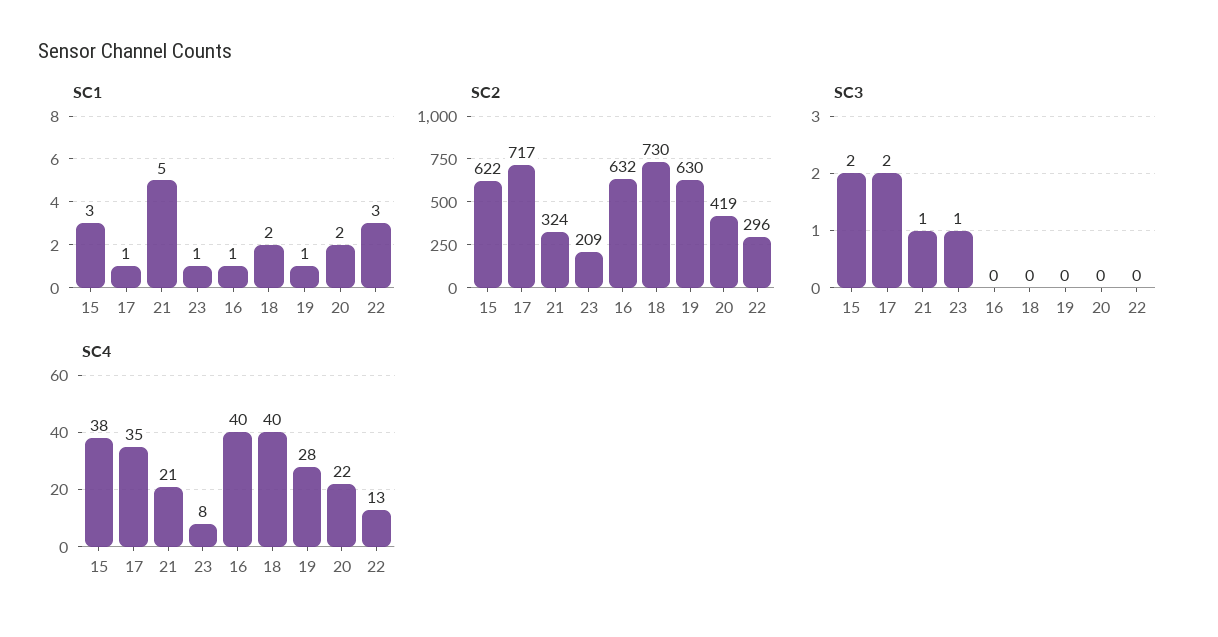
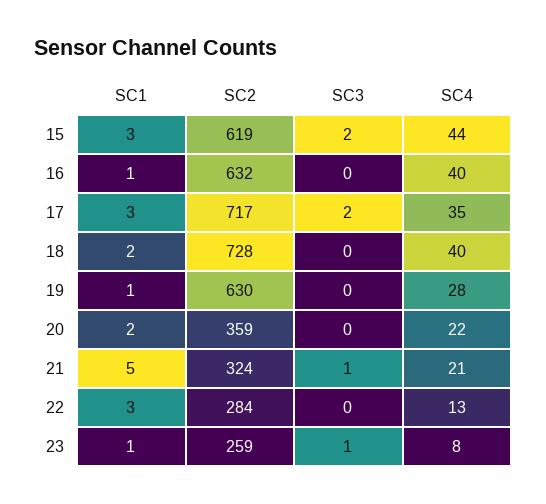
  {
    "SC1": {
      "15": 3,
-     "17": 1,
+     "17": 3,
      "21": 5,
      "23": 1,
      "16": 1,
      "18": 2,
      "19": 1,
      "20": 2,
      "22": 3
    },
    "SC2": {
-     "15": 622,
+     "15": 619,
      "17": 717,
      "21": 324,
-     "23": 209,
+     "23": 259,
      "16": 632,
-     "18": 730,
+     "18": 728,
      "19": 630,
-     "20": 419,
+     "20": 359,
-     "22": 296
+     "22": 284
    },
    "SC3": {
      "15": 2,
      "17": 2,
      "21": 1,
      "23": 1,
      "16": 0,
      "18": 0,
      "19": 0,
      "20": 0,
      "22": 0
    },
    "SC4": {
-     "15": 38,
+     "15": 44,
      "17": 35,
      "21": 21,
      "23": 8,
      "16": 40,
      "18": 40,
      "19": 28,
      "20": 22,
      "22": 13
    }
  }

